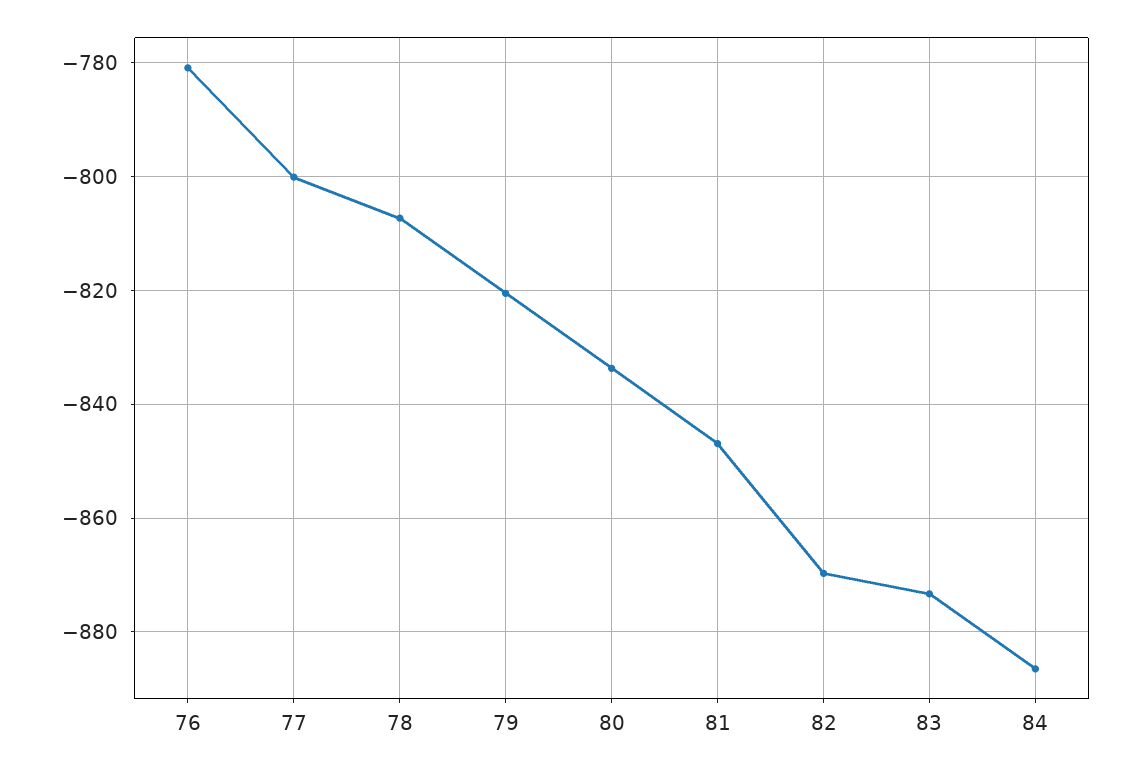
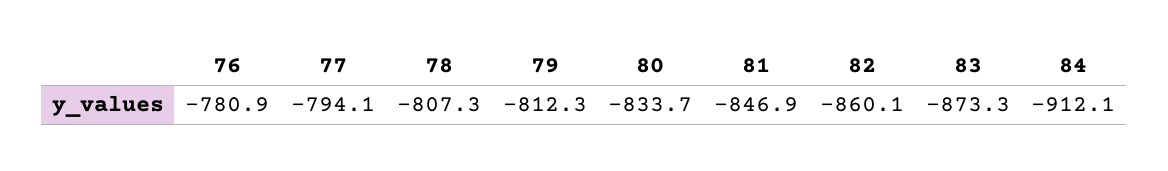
  {
    "76": -780.9,
-   "77": -800,
+   "77": -794.1,
    "78": -807.3,
-   "79": -820,
+   "79": -812.3,
    "80": -833.7,
    "81": -846.9,
-   "82": -870,
+   "82": -860.1,
    "83": -873.3,
-   "84": -886
+   "84": -912.1
  }

